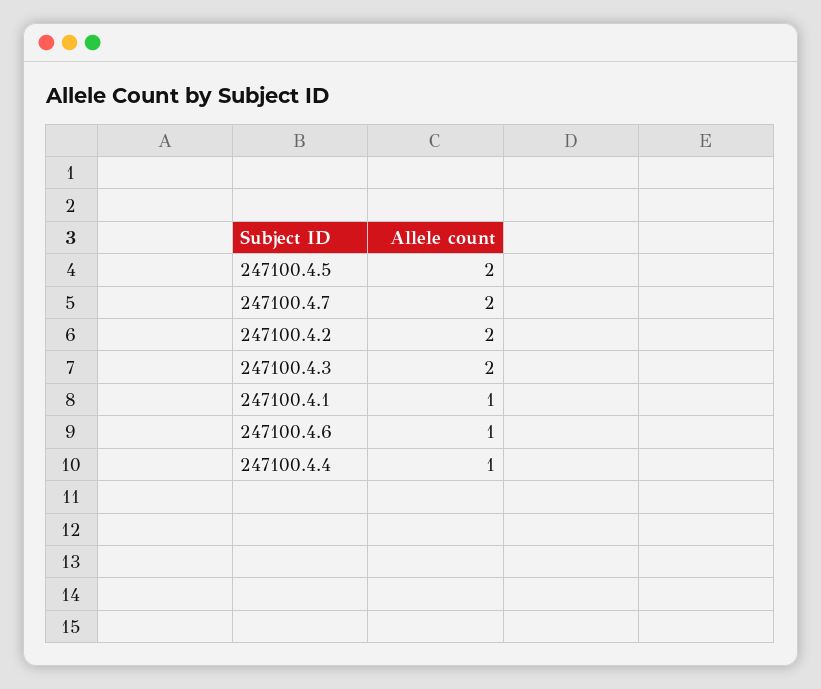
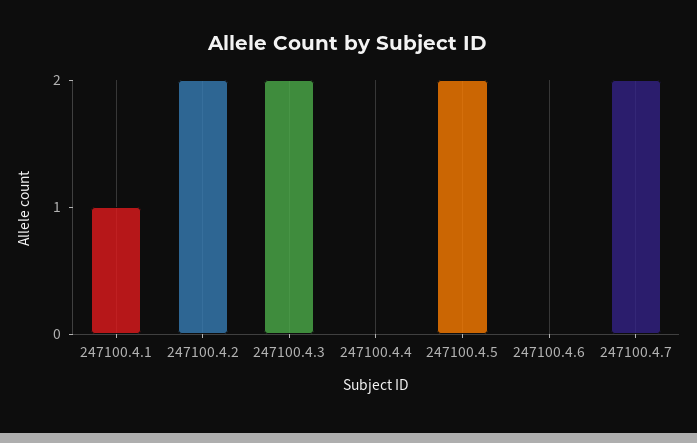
  {
    "247100.4.5": 2,
    "247100.4.7": 2,
    "247100.4.2": 2,
    "247100.4.3": 2,
    "247100.4.1": 1,
-   "247100.4.6": 1,
+   "247100.4.6": 0,
-   "247100.4.4": 1
+   "247100.4.4": 0
  }

